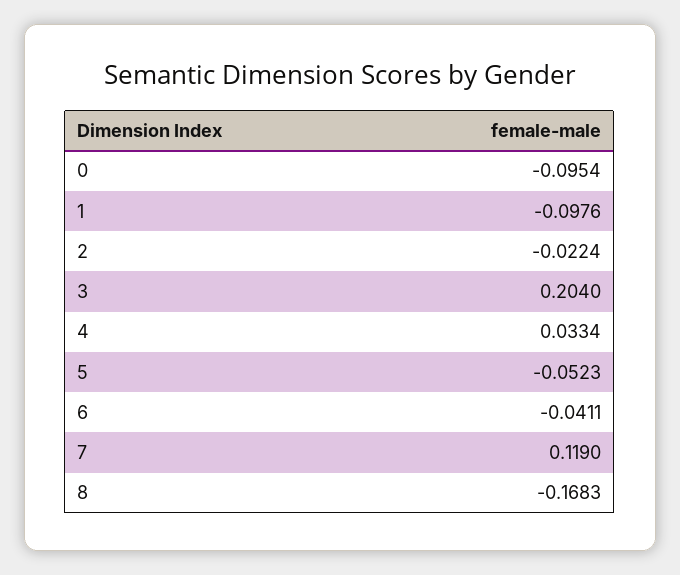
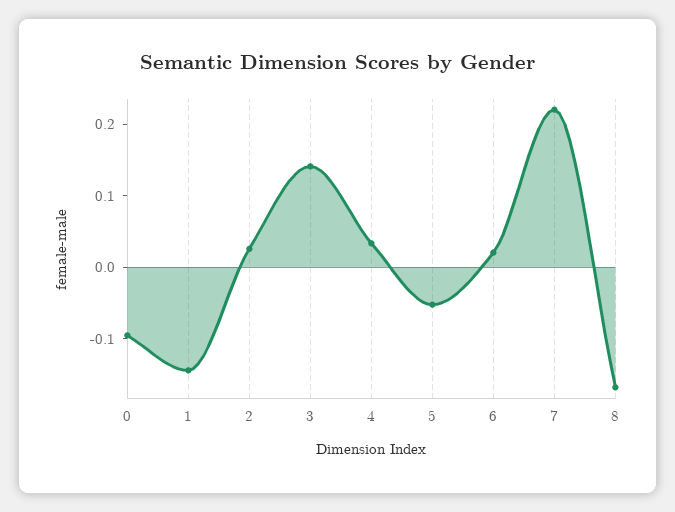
  {
    "0": -0.0954,
-   "1": -0.0976,
+   "1": -0.14,
-   "2": -0.0224,
+   "2": 0.02,
-   "3": 0.204,
+   "3": 0.14,
    "4": 0.0334,
    "5": -0.0523,
-   "6": -0.0411,
+   "6": 0.02,
-   "7": 0.119,
+   "7": 0.22,
    "8": -0.1683
  }

